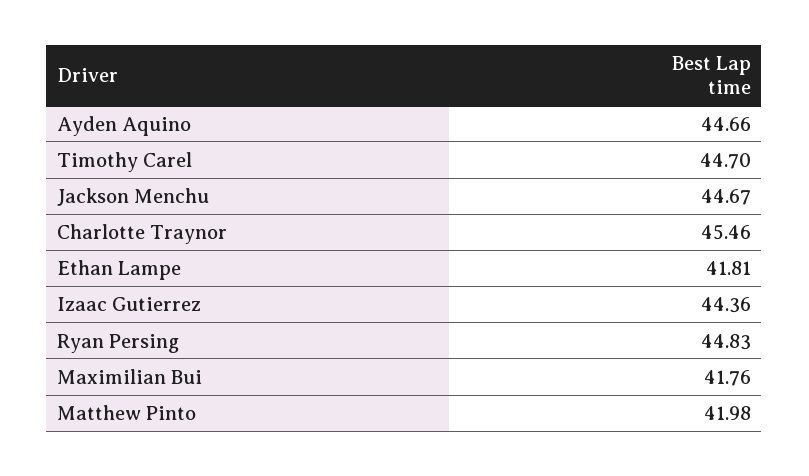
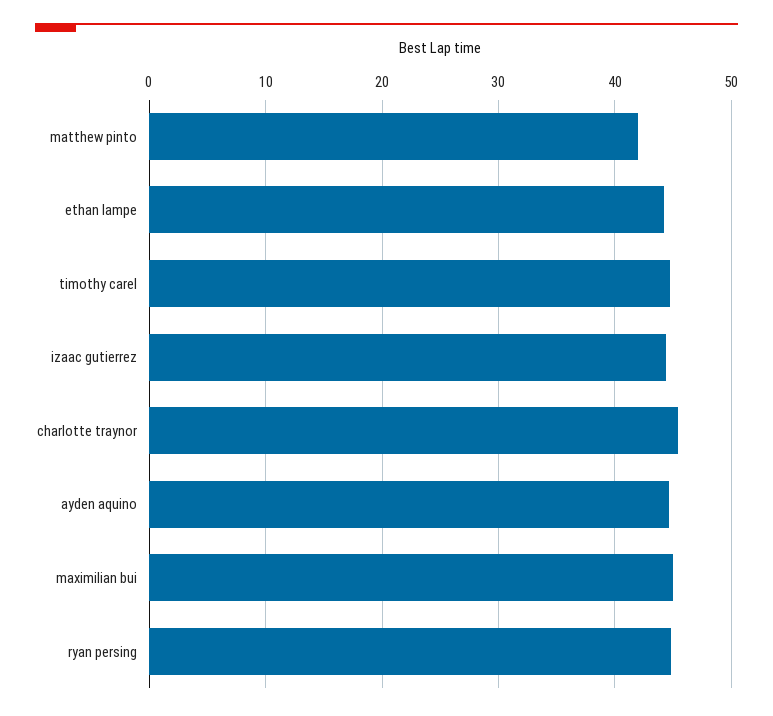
  {
    "Ayden Aquino": 44.66,
    "Timothy Carel": 44.7,
-   "Jackson Menchu": 44.67,
    "Charlotte Traynor": 45.46,
-   "Ethan Lampe": 41.81,
+   "Ethan Lampe": 44,
    "Izaac Gutierrez": 44.36,
    "Ryan Persing": 44.83,
-   "Maximilian Bui": 41.76,
+   "Maximilian Bui": 45,
    "Matthew Pinto": 41.98
  }

